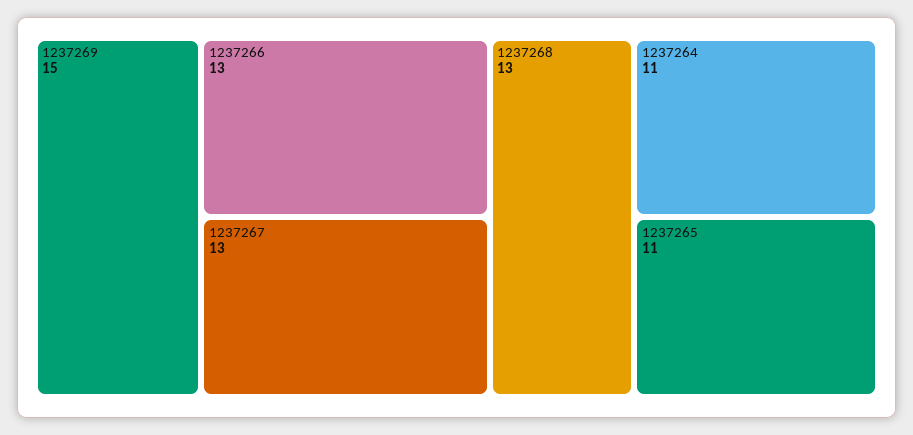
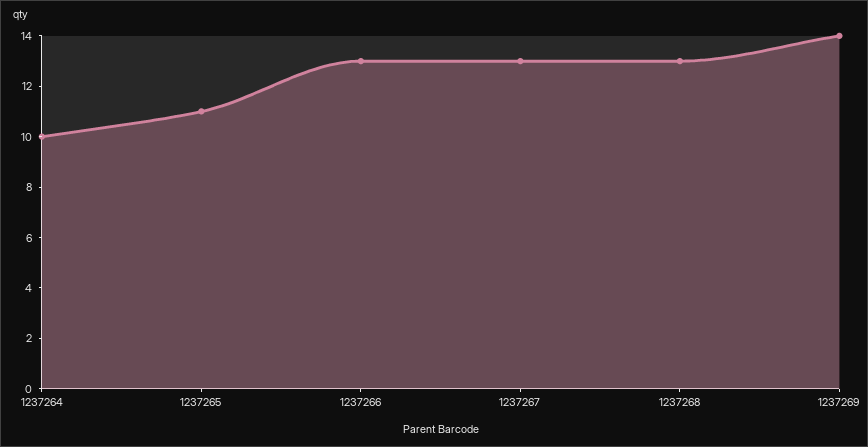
  {
-   "1237269": 15,
+   "1237269": 14,
    "1237266": 13,
    "1237267": 13,
    "1237268": 13,
-   "1237264": 11,
+   "1237264": 10,
    "1237265": 11
  }

